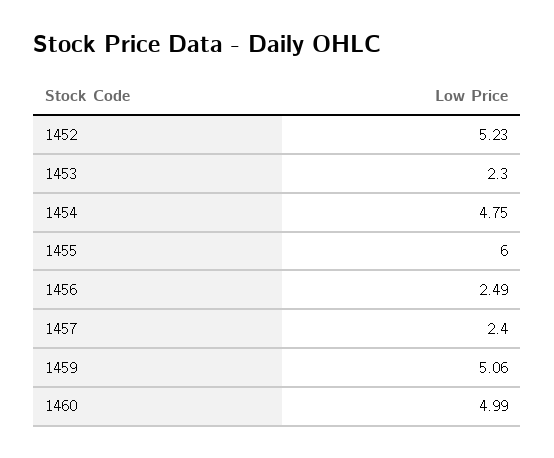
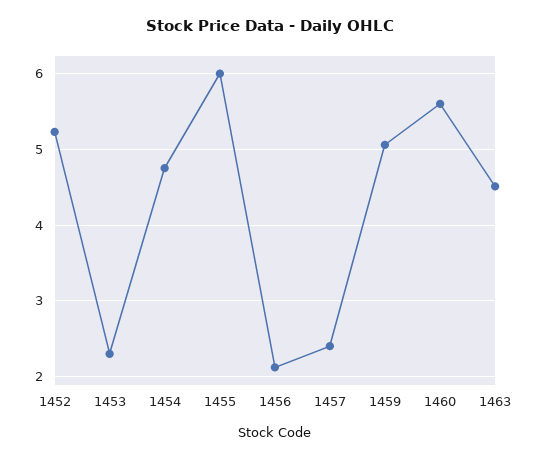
  {
    "1452": 5.23,
    "1453": 2.3,
    "1454": 4.75,
    "1455": 6,
-   "1456": 2.49,
+   "1456": 2.1,
    "1457": 2.4,
    "1459": 5.06,
-   "1460": 4.99
+   "1460": 5.6,
+   "1463": 4.5
  }

